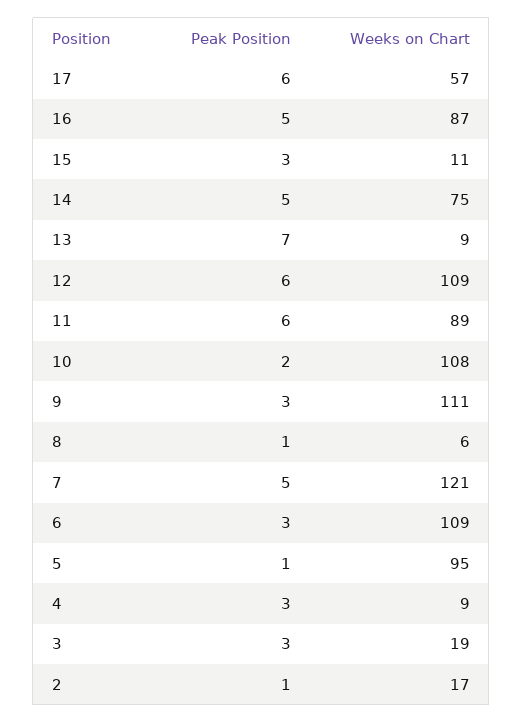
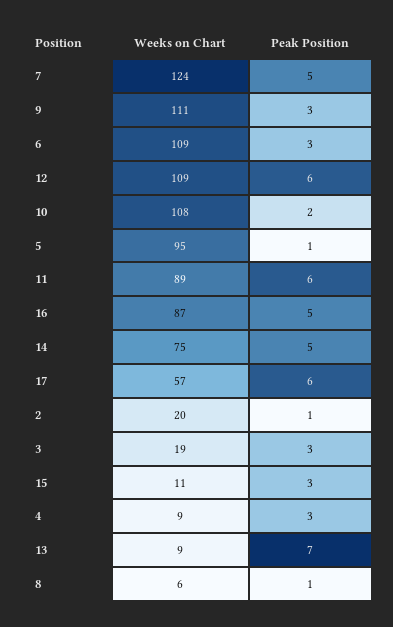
  {
    "Peak Position": {
      "17": 6,
      "16": 5,
      "15": 3,
      "14": 5,
      "13": 7,
      "12": 6,
      "11": 6,
      "10": 2,
      "9": 3,
      "8": 1,
      "7": 5,
      "6": 3,
      "5": 1,
      "4": 3,
      "3": 3,
      "2": 1
    },
    "Weeks on Chart": {
      "17": 57,
      "16": 87,
      "15": 11,
      "14": 75,
      "13": 9,
      "12": 109,
      "11": 89,
      "10": 108,
      "9": 111,
      "8": 6,
-     "7": 121,
+     "7": 124,
      "6": 109,
      "5": 95,
      "4": 9,
      "3": 19,
-     "2": 17
+     "2": 20
    }
  }

